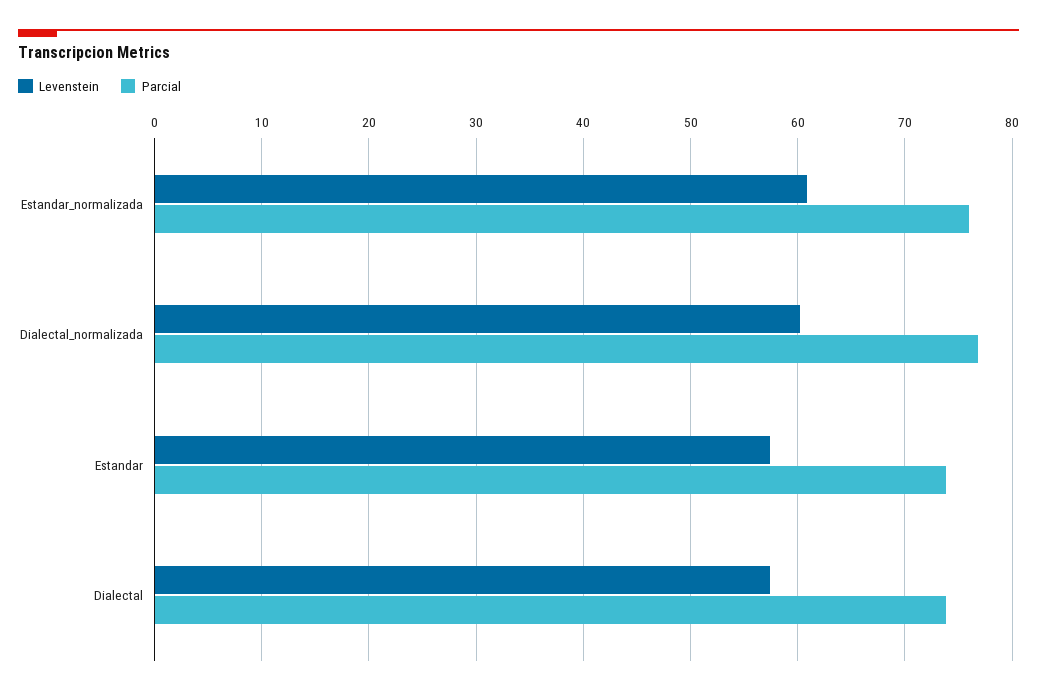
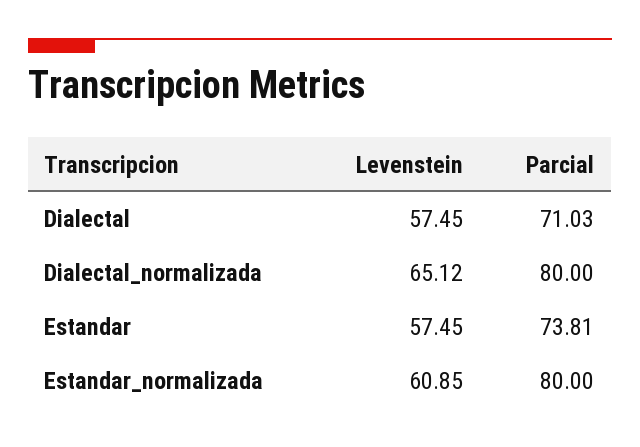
  {
    "Levenstein": {
      "Estandar_normalizada": 60.85,
-     "Dialectal_normalizada": 60,
+     "Dialectal_normalizada": 65.12,
      "Estandar": 57.45,
      "Dialectal": 57.45
    },
    "Parcial": {
-     "Estandar_normalizada": 76,
+     "Estandar_normalizada": 80,
-     "Dialectal_normalizada": 77,
+     "Dialectal_normalizada": 80,
      "Estandar": 73.81,
-     "Dialectal": 74
+     "Dialectal": 71.03
    }
  }

